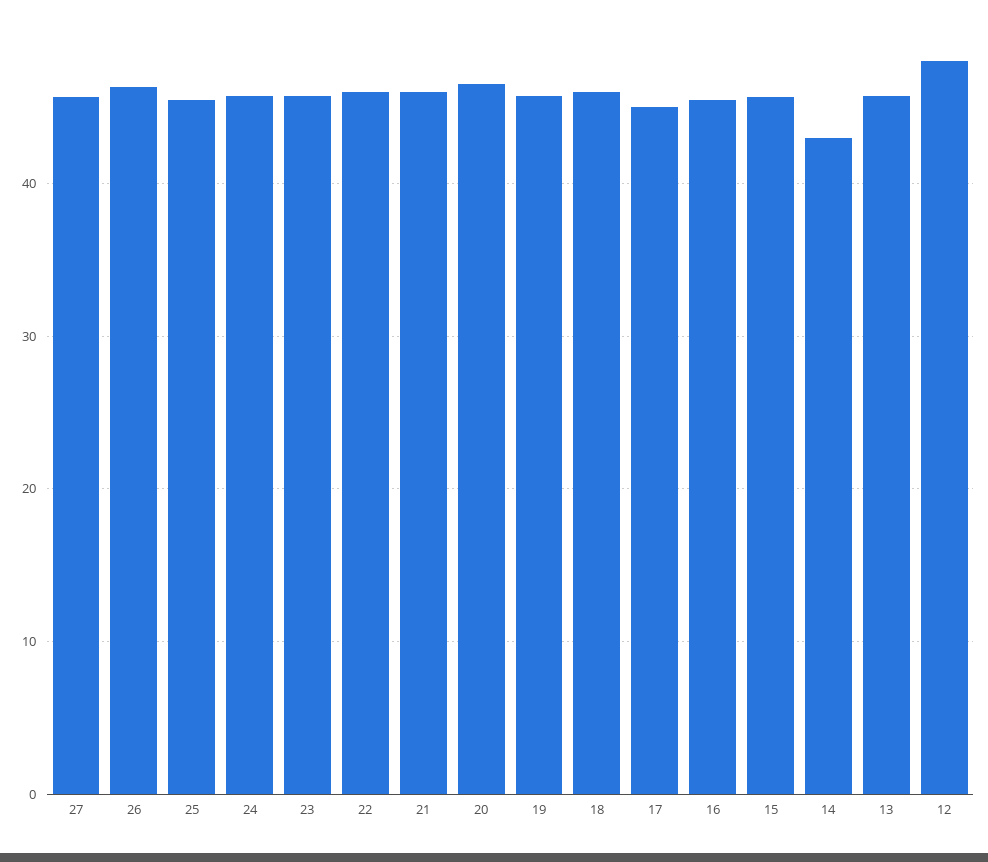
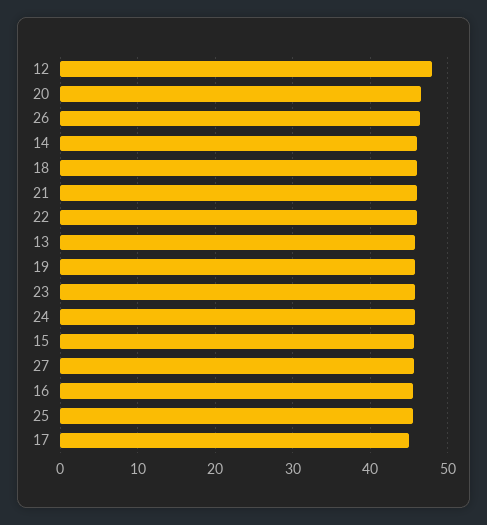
  {
    "27": 46,
    "26": 46,
    "25": 46,
    "24": 46,
    "23": 46,
    "22": 46,
    "21": 46,
    "20": 47,
    "19": 46,
    "18": 46,
    "17": 45,
    "16": 46,
    "15": 46,
-   "14": 43,
+   "14": 46,
    "13": 46,
    "12": 48
  }

